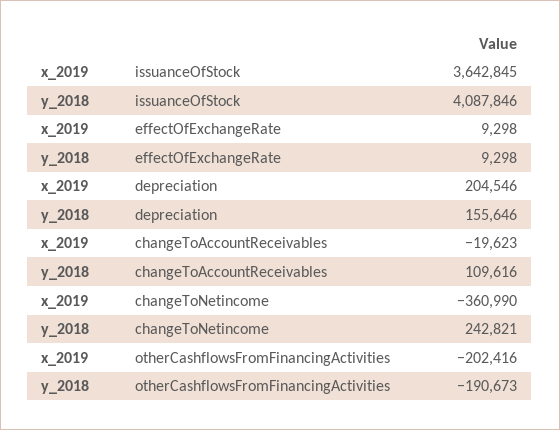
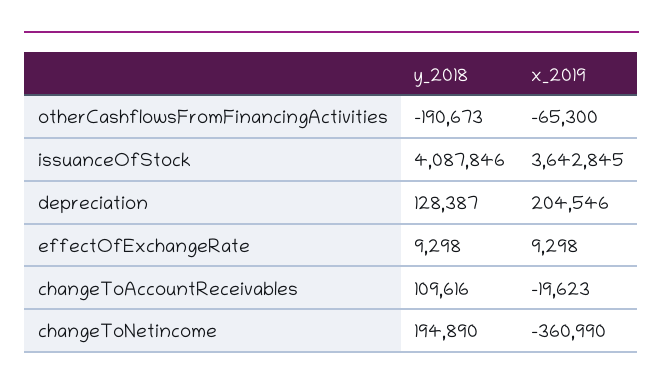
  {
    "x_2019": {
      "issuanceOfStock": 3642845,
      "effectOfExchangeRate": 9298,
      "depreciation": 204546,
      "changeToAccountReceivables": -19623,
      "changeToNetincome": -360990,
-     "otherCashflowsFromFinancingActivities": -202416
+     "otherCashflowsFromFinancingActivities": -65300
    },
    "y_2018": {
      "issuanceOfStock": 4087846,
      "effectOfExchangeRate": 9298,
-     "depreciation": 155646,
+     "depreciation": 128387,
      "changeToAccountReceivables": 109616,
-     "changeToNetincome": 242821,
+     "changeToNetincome": 194890,
      "otherCashflowsFromFinancingActivities": -190673
    }
  }

